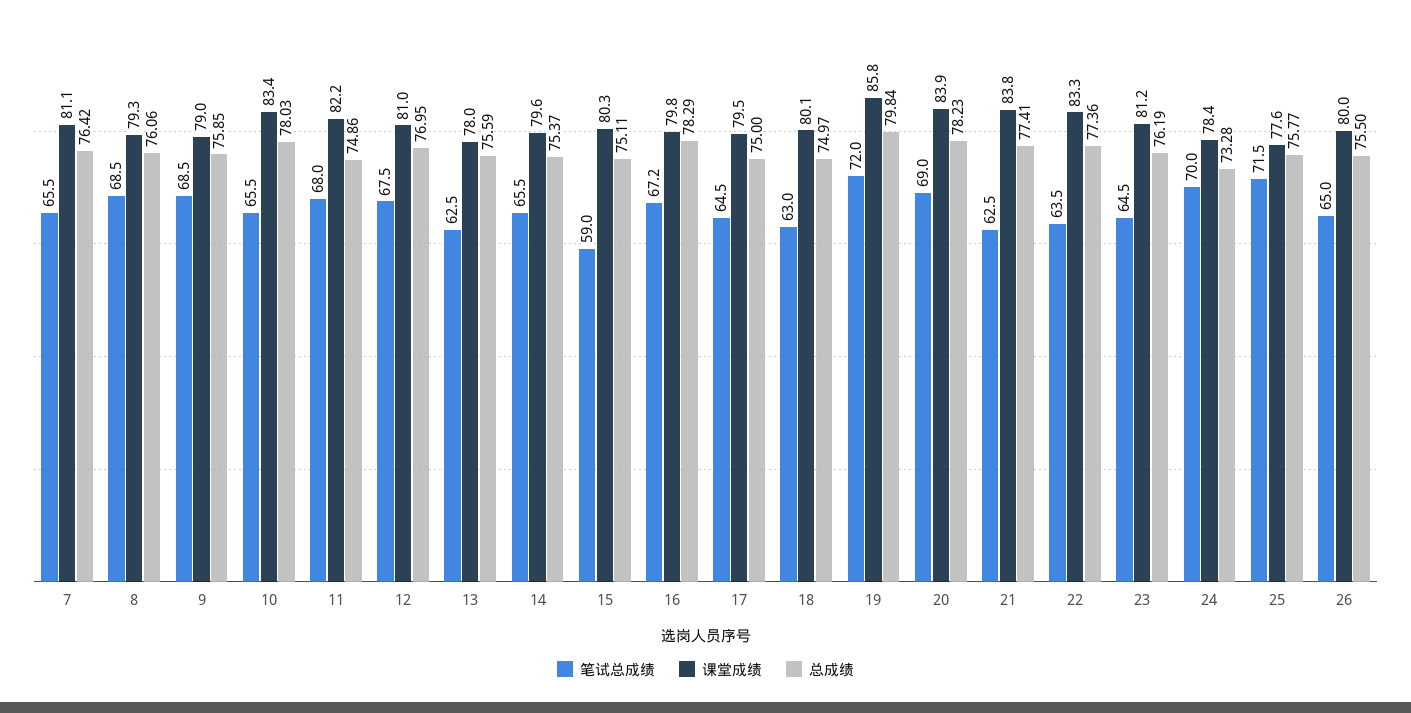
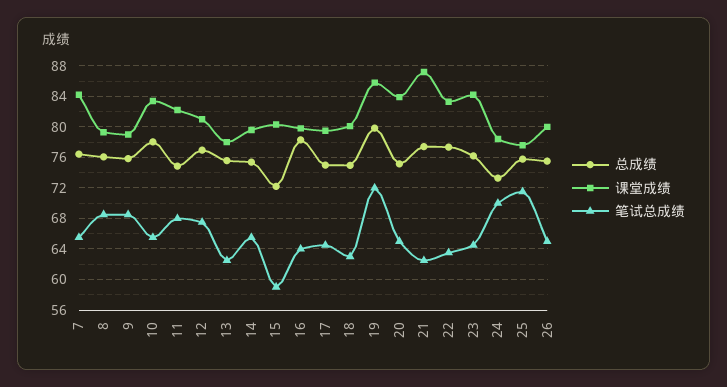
  {
    "笔试总成绩": {
      "7": 65.5,
      "8": 68.5,
      "9": 68.5,
      "10": 65.5,
      "11": 68,
      "12": 67.5,
      "13": 62.5,
      "14": 65.5,
      "15": 59,
-     "16": 67.2,
+     "16": 64,
      "17": 64.5,
      "18": 63,
      "19": 72,
-     "20": 69,
+     "20": 65,
      "21": 62.5,
      "22": 63.5,
      "23": 64.5,
      "24": 70,
      "25": 71.5,
      "26": 65
    },
    "课堂成绩": {
-     "7": 81.1,
+     "7": 84,
      "8": 79.3,
      "9": 79,
      "10": 83.4,
      "11": 82.2,
      "12": 81,
      "13": 78,
      "14": 79.6,
      "15": 80.3,
      "16": 79.8,
      "17": 79.5,
      "18": 80.1,
      "19": 85.8,
      "20": 83.9,
-     "21": 83.8,
+     "21": 87,
      "22": 83.3,
-     "23": 81.2,
+     "23": 84,
      "24": 78.4,
      "25": 77.6,
      "26": 80
    },
    "总成绩": {
      "7": 76.42,
      "8": 76.06,
      "9": 75.85,
      "10": 78.03,
      "11": 74.86,
      "12": 76.95,
      "13": 75.59,
      "14": 75.37,
-     "15": 75.11,
+     "15": 72,
      "16": 78.29,
      "17": 75,
      "18": 74.97,
      "19": 79.84,
-     "20": 78.23,
+     "20": 75,
      "21": 77.41,
      "22": 77.36,
      "23": 76.19,
      "24": 73.28,
      "25": 75.77,
      "26": 75.5
    }
  }

